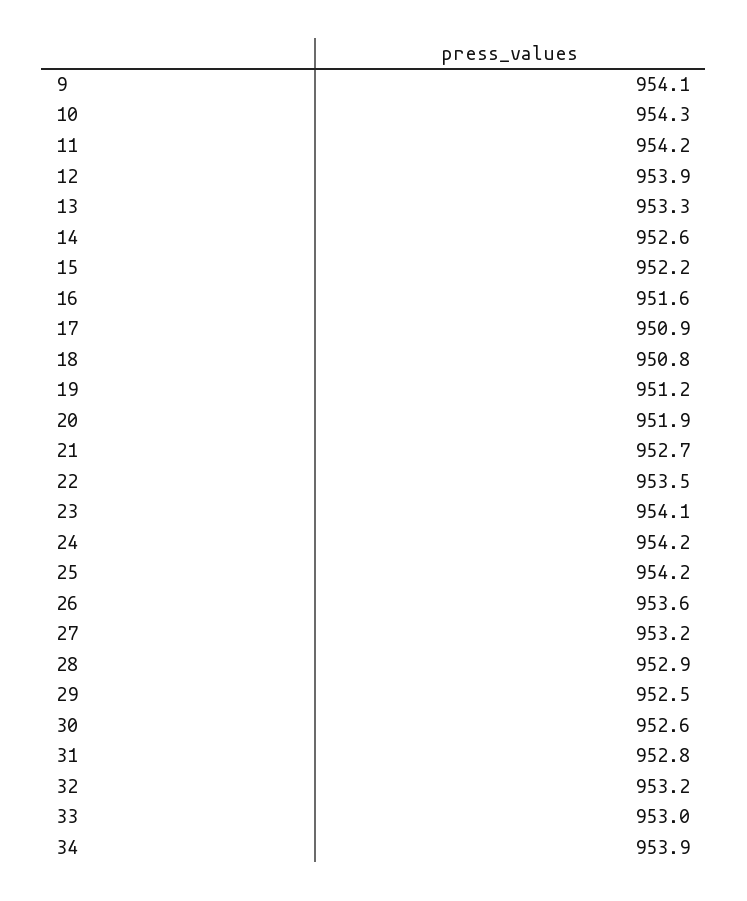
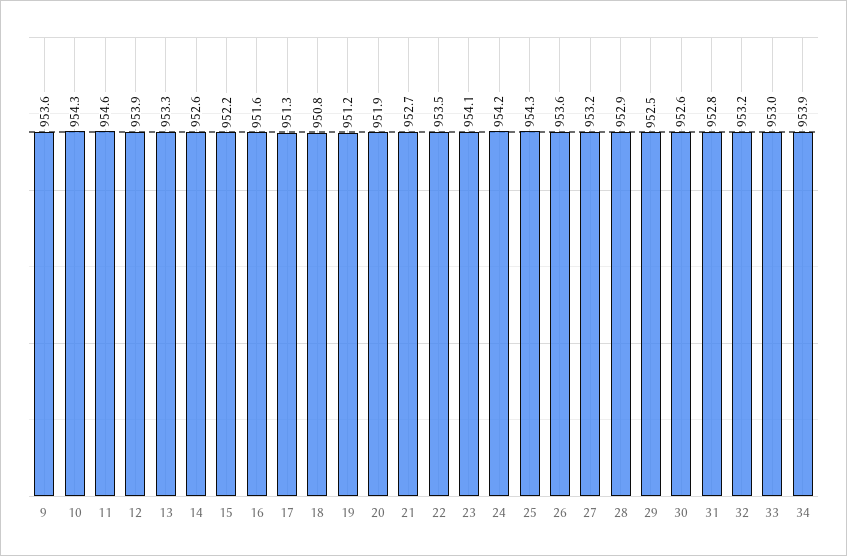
  {
-   "9": 954.1,
+   "9": 953.6,
    "10": 954.3,
-   "11": 954.2,
+   "11": 954.6,
    "12": 953.9,
    "13": 953.3,
    "14": 952.6,
    "15": 952.2,
    "16": 951.6,
-   "17": 950.9,
+   "17": 951.3,
    "18": 950.8,
    "19": 951.2,
    "20": 951.9,
    "21": 952.7,
    "22": 953.5,
    "23": 954.1,
    "24": 954.2,
-   "25": 954.2,
+   "25": 954.3,
    "26": 953.6,
    "27": 953.2,
    "28": 952.9,
    "29": 952.5,
    "30": 952.6,
    "31": 952.8,
    "32": 953.2,
    "33": 953,
    "34": 953.9
  }

